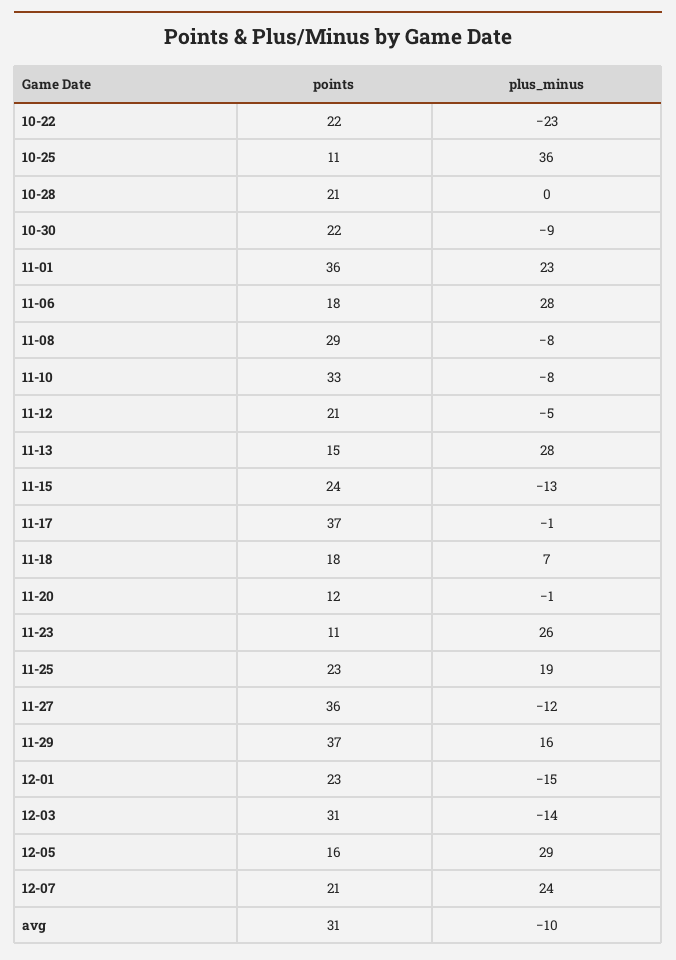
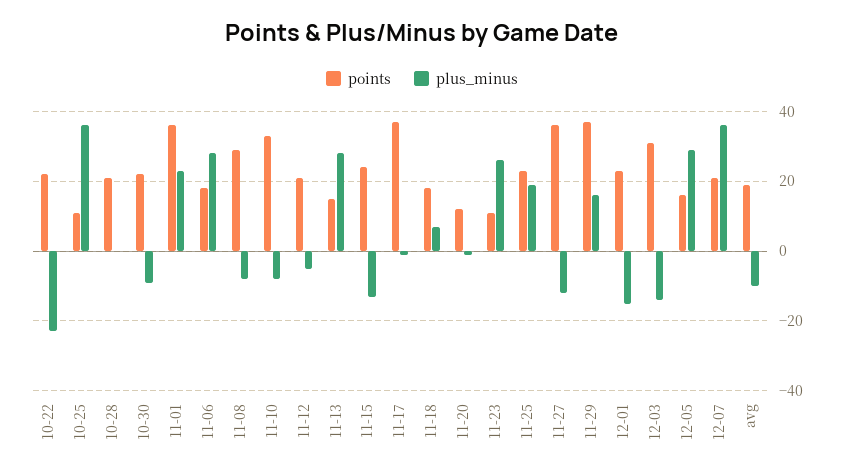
  {
    "points": {
      "10-22": 22,
      "10-25": 11,
      "10-28": 21,
      "10-30": 22,
      "11-01": 36,
      "11-06": 18,
      "11-08": 29,
      "11-10": 33,
      "11-12": 21,
      "11-13": 15,
      "11-15": 24,
      "11-17": 37,
      "11-18": 18,
      "11-20": 12,
      "11-23": 11,
      "11-25": 23,
      "11-27": 36,
      "11-29": 37,
      "12-01": 23,
      "12-03": 31,
      "12-05": 16,
      "12-07": 21,
-     "avg": 31
+     "avg": 20
    },
    "plus_minus": {
      "10-22": -23,
      "10-25": 36,
      "10-28": 0,
      "10-30": -9,
      "11-01": 23,
      "11-06": 28,
      "11-08": -8,
      "11-10": -8,
      "11-12": -5,
      "11-13": 28,
      "11-15": -13,
      "11-17": -1,
      "11-18": 7,
      "11-20": -1,
      "11-23": 26,
      "11-25": 19,
      "11-27": -12,
      "11-29": 16,
      "12-01": -15,
      "12-03": -14,
      "12-05": 29,
-     "12-07": 24,
+     "12-07": 35,
      "avg": -10
    }
  }

